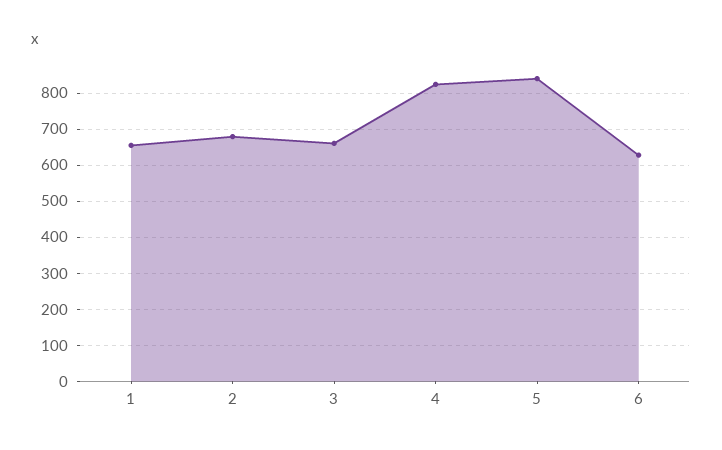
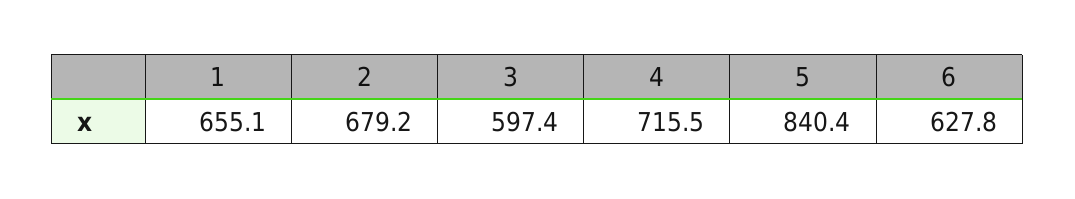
  {
    "1": 655.1,
    "2": 679.2,
-   "3": 660,
+   "3": 597.4,
-   "4": 820,
+   "4": 715.5,
    "5": 840.4,
    "6": 627.8
  }

